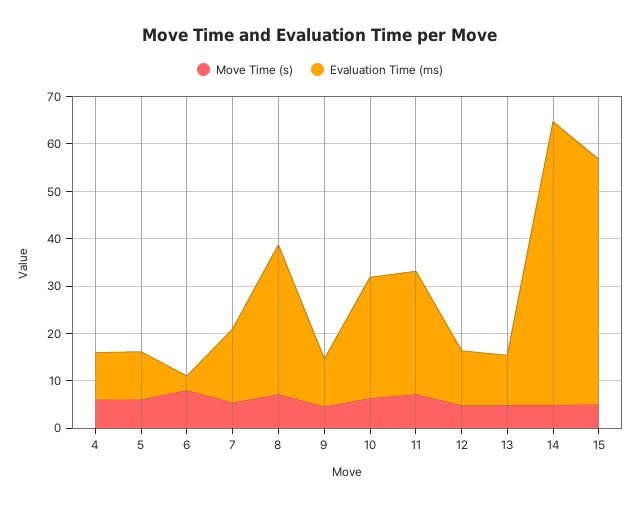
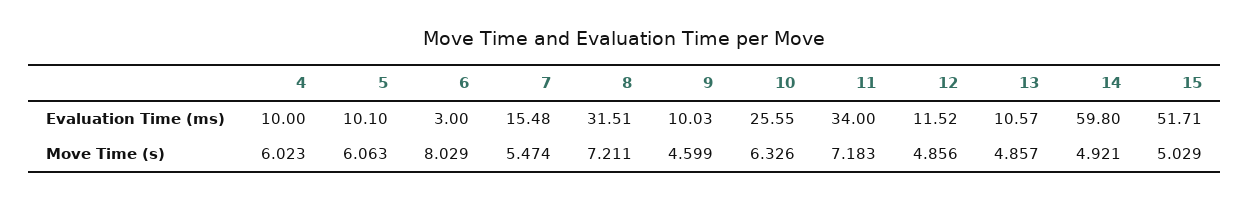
  {
    "Move Time (s)": {
      "4": 6.023,
      "5": 6.063,
      "6": 8.029,
      "7": 5.474,
      "8": 7.211,
      "9": 4.599,
      "10": 6.326,
      "11": 7.183,
      "12": 4.856,
      "13": 4.857,
      "14": 4.921,
      "15": 5.029
    },
    "Evaluation Time (ms)": {
      "4": 10,
      "5": 10.1,
      "6": 3,
      "7": 15.48,
      "8": 31.51,
      "9": 10.03,
      "10": 25.55,
-     "11": 26,
+     "11": 34,
      "12": 11.52,
      "13": 10.57,
      "14": 59.8,
      "15": 51.71
    }
  }

